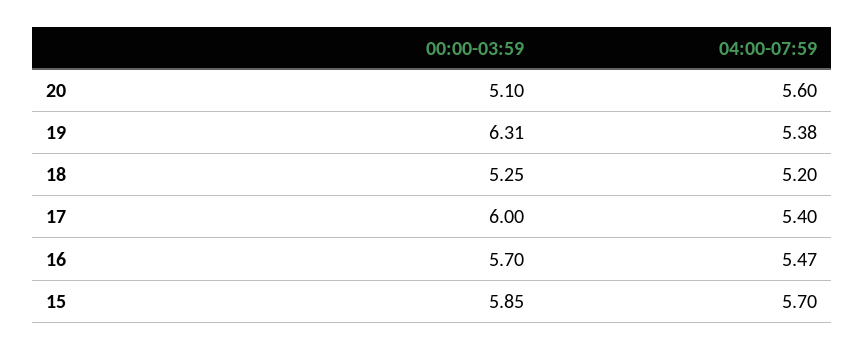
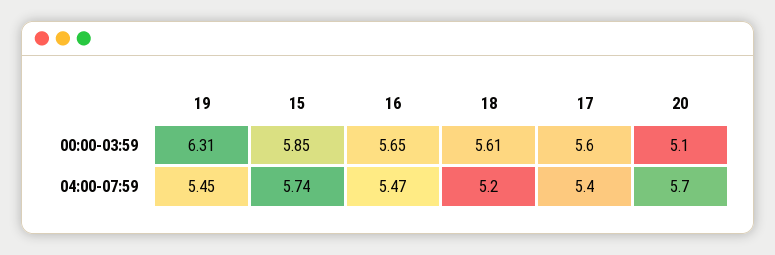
  {
    "00:00-03:59": {
      "20": 5.1,
      "19": 6.31,
-     "18": 5.25,
+     "18": 5.61,
-     "17": 6,
+     "17": 5.6,
-     "16": 5.7,
+     "16": 5.65,
      "15": 5.85
    },
    "04:00-07:59": {
-     "20": 5.6,
+     "20": 5.7,
-     "19": 5.38,
+     "19": 5.45,
      "18": 5.2,
      "17": 5.4,
      "16": 5.47,
-     "15": 5.7
+     "15": 5.74
    }
  }

